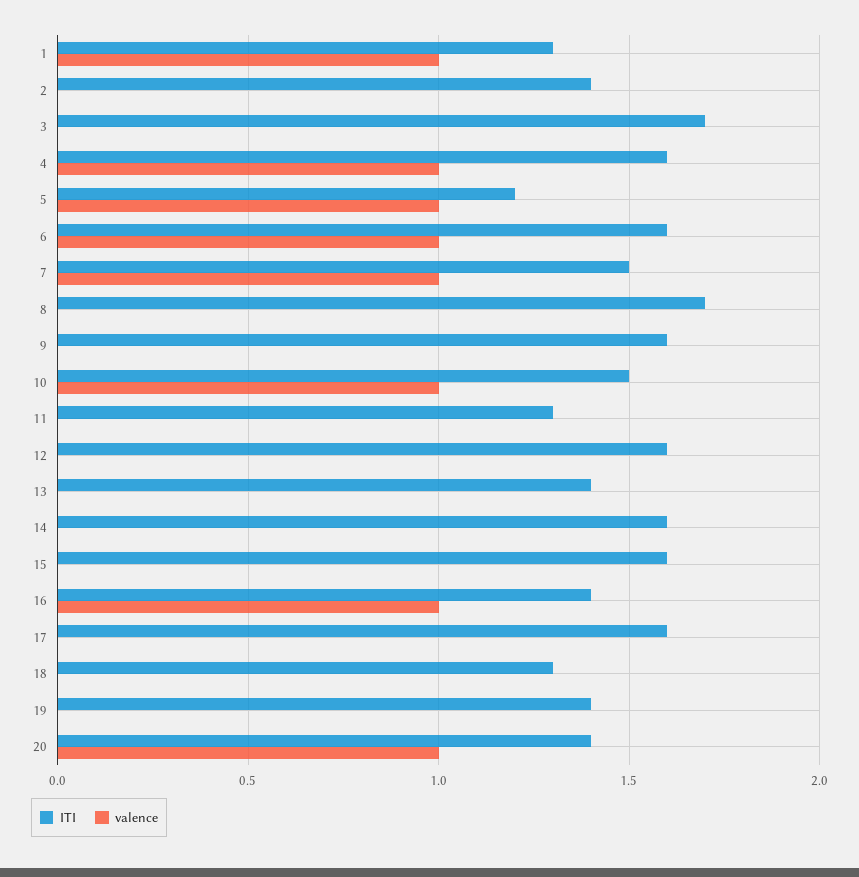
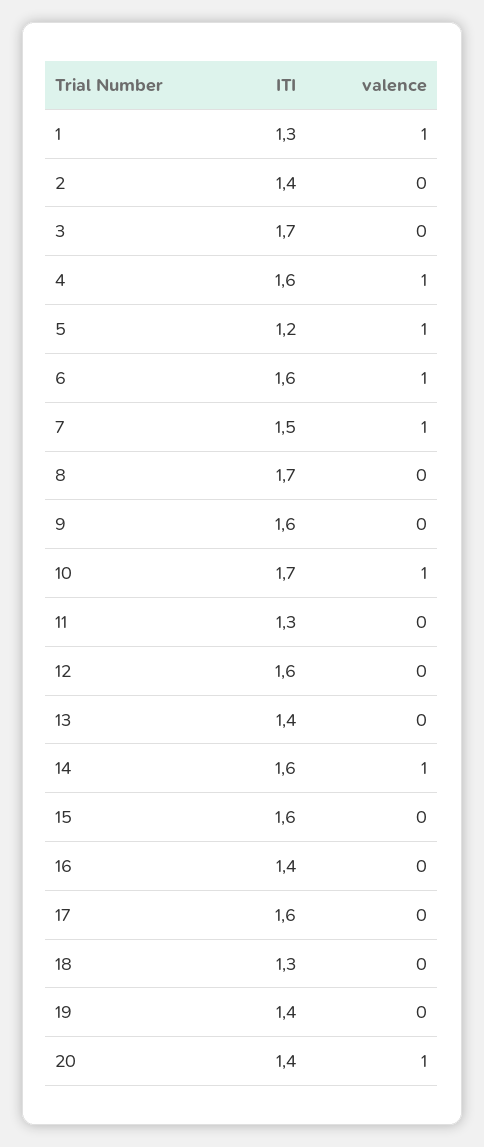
  {
    "ITI": {
      "1": 1.3,
      "2": 1.4,
      "3": 1.7,
      "4": 1.6,
      "5": 1.2,
      "6": 1.6,
      "7": 1.5,
      "8": 1.7,
      "9": 1.6,
-     "10": 1.5,
+     "10": 1.7,
      "11": 1.3,
      "12": 1.6,
      "13": 1.4,
      "14": 1.6,
      "15": 1.6,
      "16": 1.4,
      "17": 1.6,
      "18": 1.3,
      "19": 1.4,
      "20": 1.4
    },
    "valence": {
      "1": 1,
      "2": 0,
      "3": 0,
      "4": 1,
      "5": 1,
      "6": 1,
      "7": 1,
      "8": 0,
      "9": 0,
      "10": 1,
      "11": 0,
      "12": 0,
      "13": 0,
-     "14": 0,
+     "14": 1,
      "15": 0,
-     "16": 1,
+     "16": 0,
      "17": 0,
      "18": 0,
      "19": 0,
      "20": 1
    }
  }

